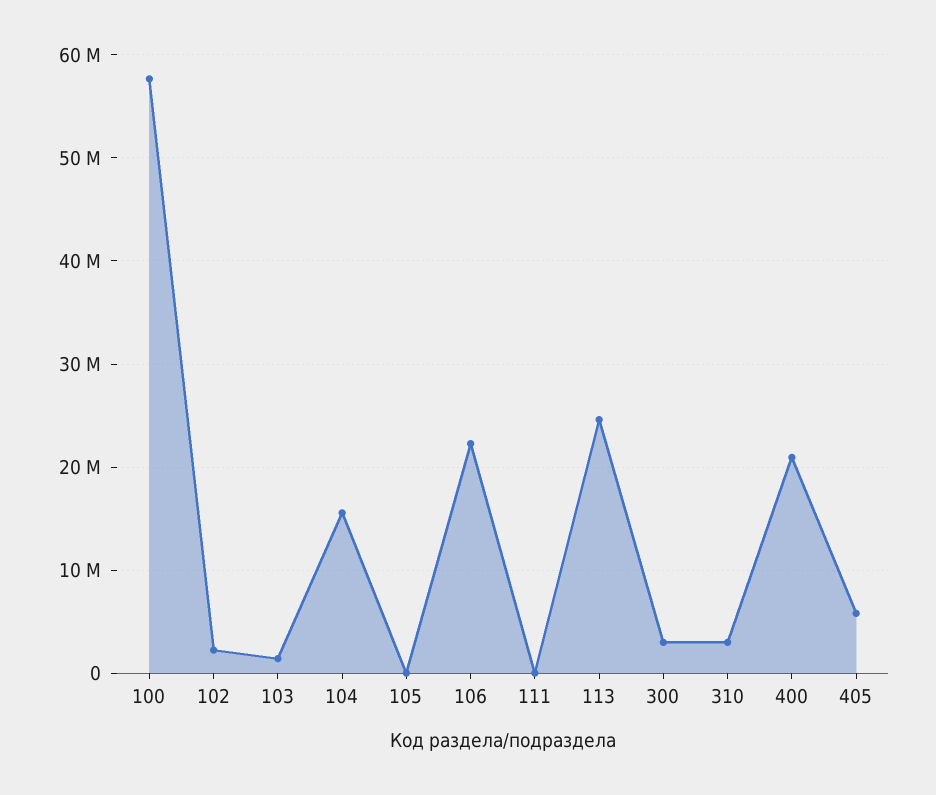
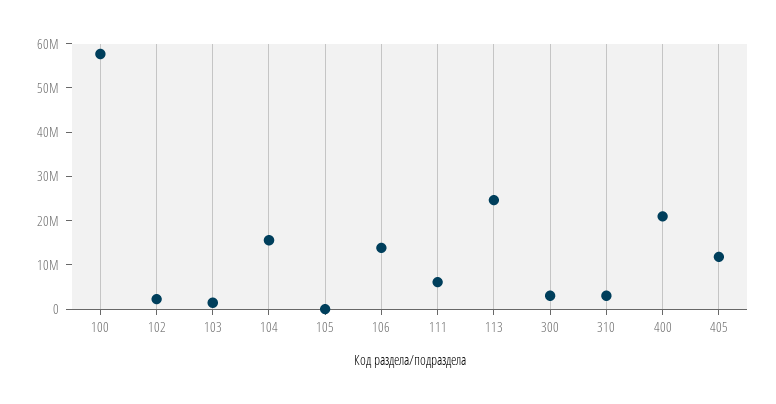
  {
    "100": 58000000,
    "102": 2000000,
    "103": 1000000,
    "104": 16000000,
    "105": 0,
-   "106": 22000000,
+   "106": 14000000,
-   "111": 0,
+   "111": 6000000,
    "113": 25000000,
    "300": 3000000,
    "310": 3000000,
    "400": 21000000,
-   "405": 6000000
+   "405": 12000000
  }

